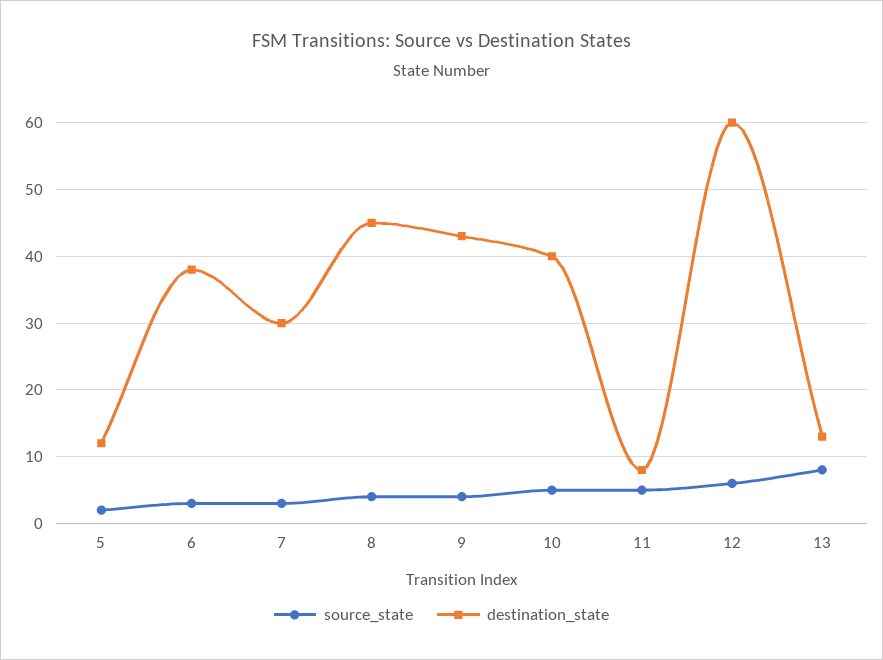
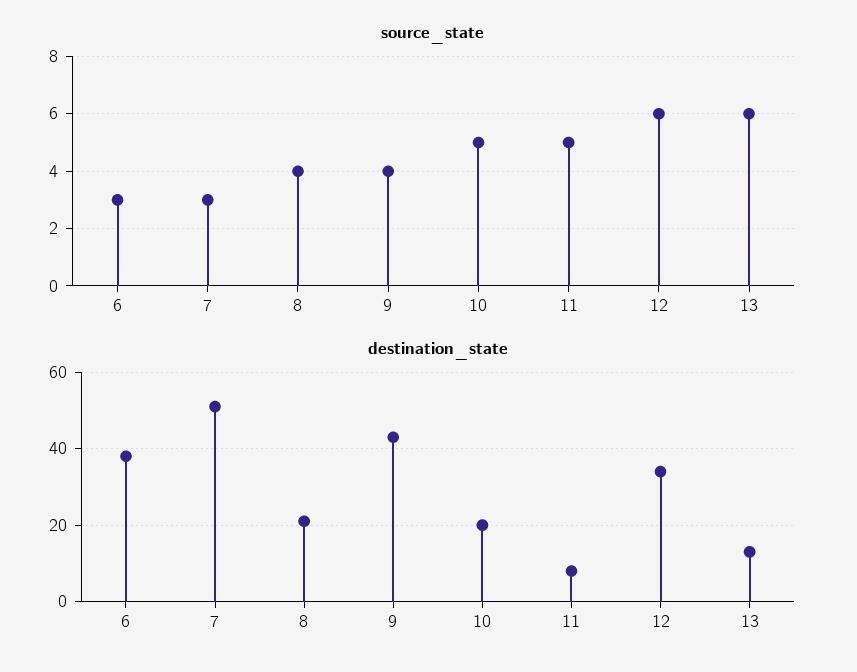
  {
    "source_state": {
-     "5": 2,
      "6": 3,
      "7": 3,
      "8": 4,
      "9": 4,
      "10": 5,
      "11": 5,
      "12": 6,
-     "13": 8
+     "13": 6
    },
    "destination_state": {
-     "5": 12,
      "6": 38,
-     "7": 30,
+     "7": 50,
-     "8": 45,
+     "8": 20,
      "9": 43,
-     "10": 40,
+     "10": 20,
      "11": 8,
-     "12": 60,
+     "12": 35,
      "13": 13
    }
  }

